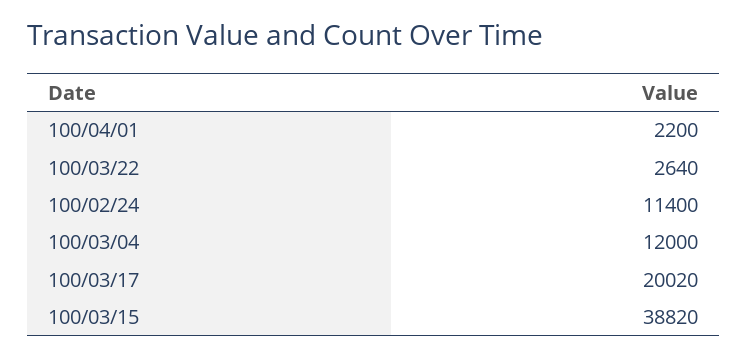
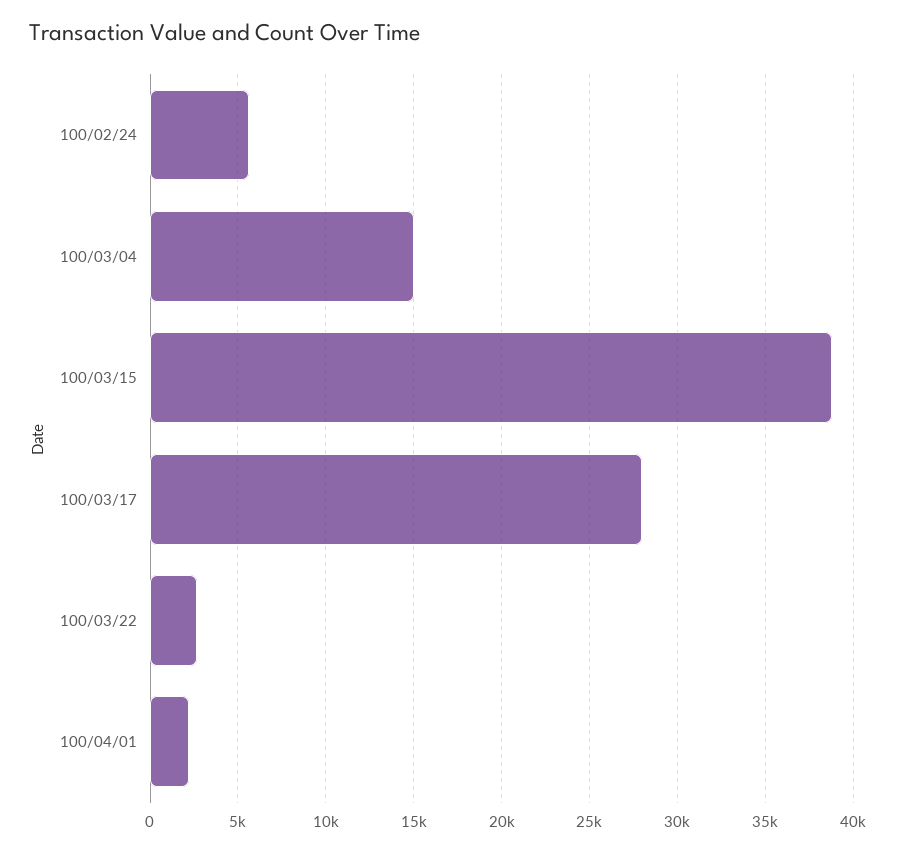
  {
    "100/04/01": 2200,
    "100/03/22": 2640,
-   "100/02/24": 11400,
+   "100/02/24": 5500,
-   "100/03/04": 12000,
+   "100/03/04": 15000,
-   "100/03/17": 20020,
+   "100/03/17": 28000,
    "100/03/15": 38820
  }

